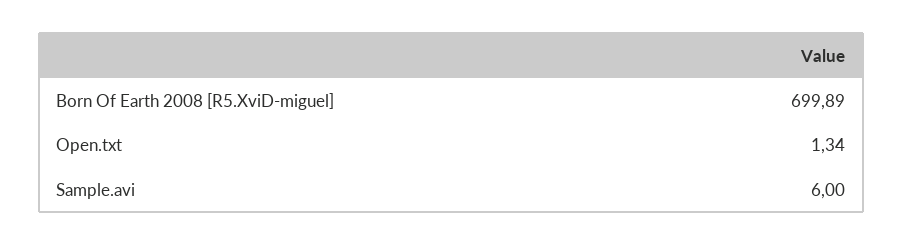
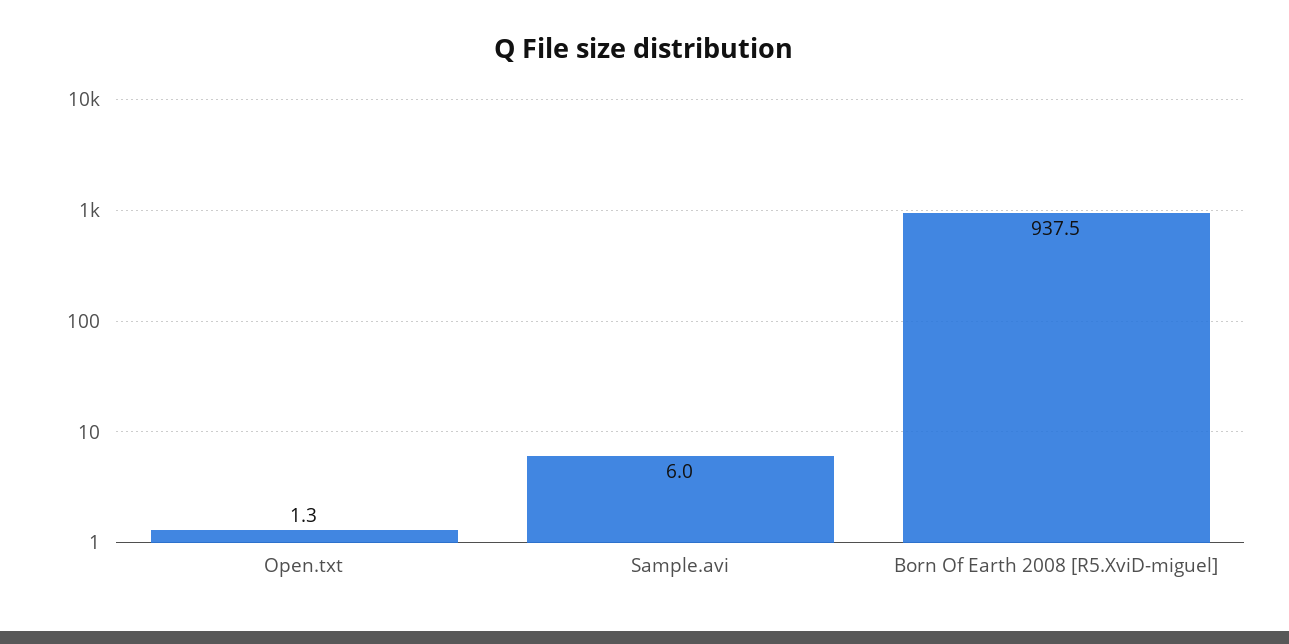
  {
-   "Born Of Earth 2008 [R5.XviD-miguel]": 699.89,
+   "Born Of Earth 2008 [R5.XviD-miguel]": 937.5,
    "Open.txt": 1.34,
    "Sample.avi": 6
  }

